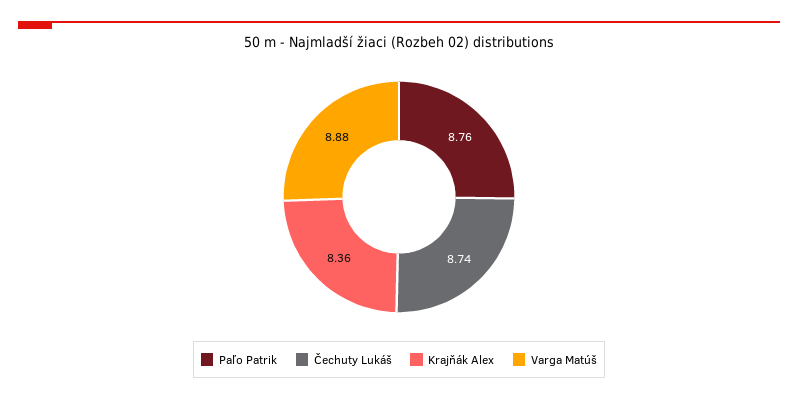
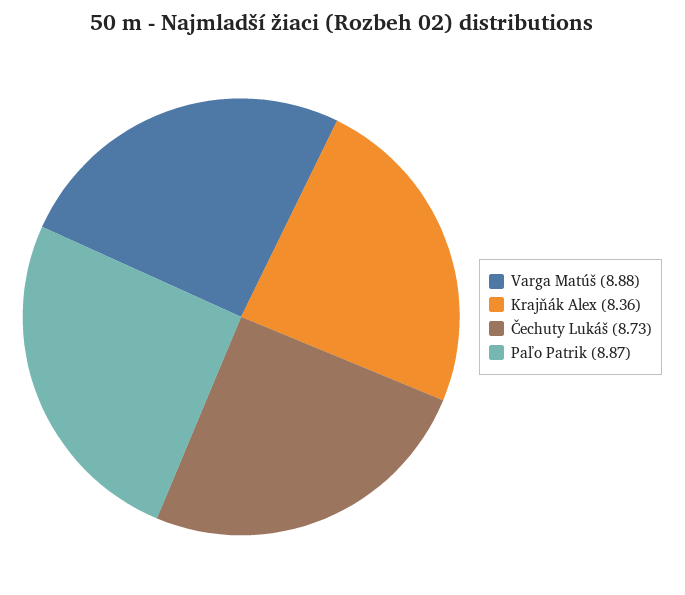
  {
-   "Paľo Patrik": 8.76,
+   "Paľo Patrik": 8.87,
-   "Čechuty Lukáš": 8.74,
+   "Čechuty Lukáš": 8.73,
    "Krajňák Alex": 8.36,
    "Varga Matúš": 8.88
  }

